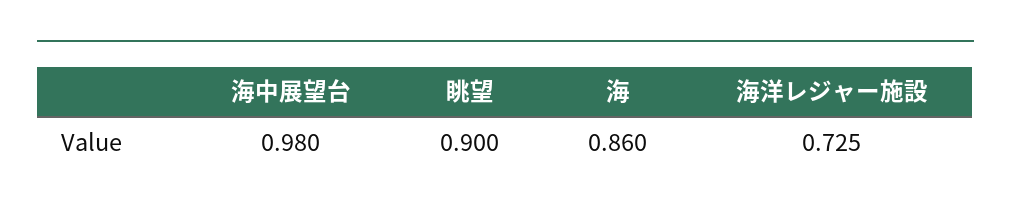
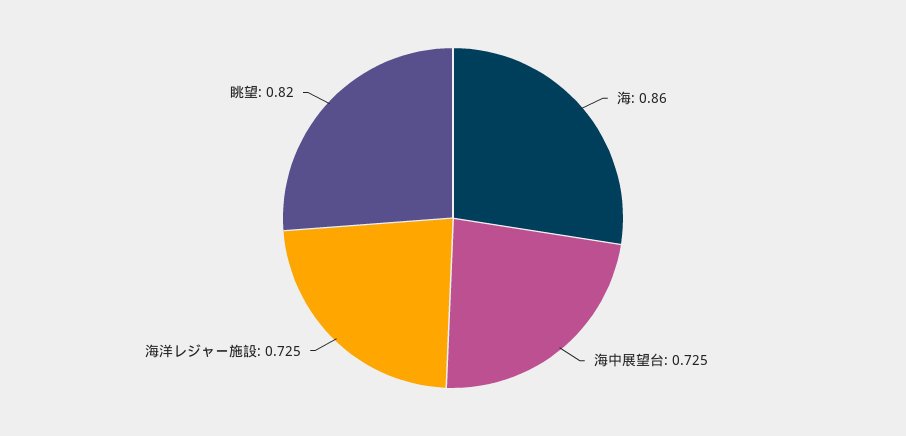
  {
-   "海中展望台": 0.98,
+   "海中展望台": 0.725,
-   "眺望": 0.9,
+   "眺望": 0.82,
    "海": 0.86,
    "海洋レジャー施設": 0.725
  }

